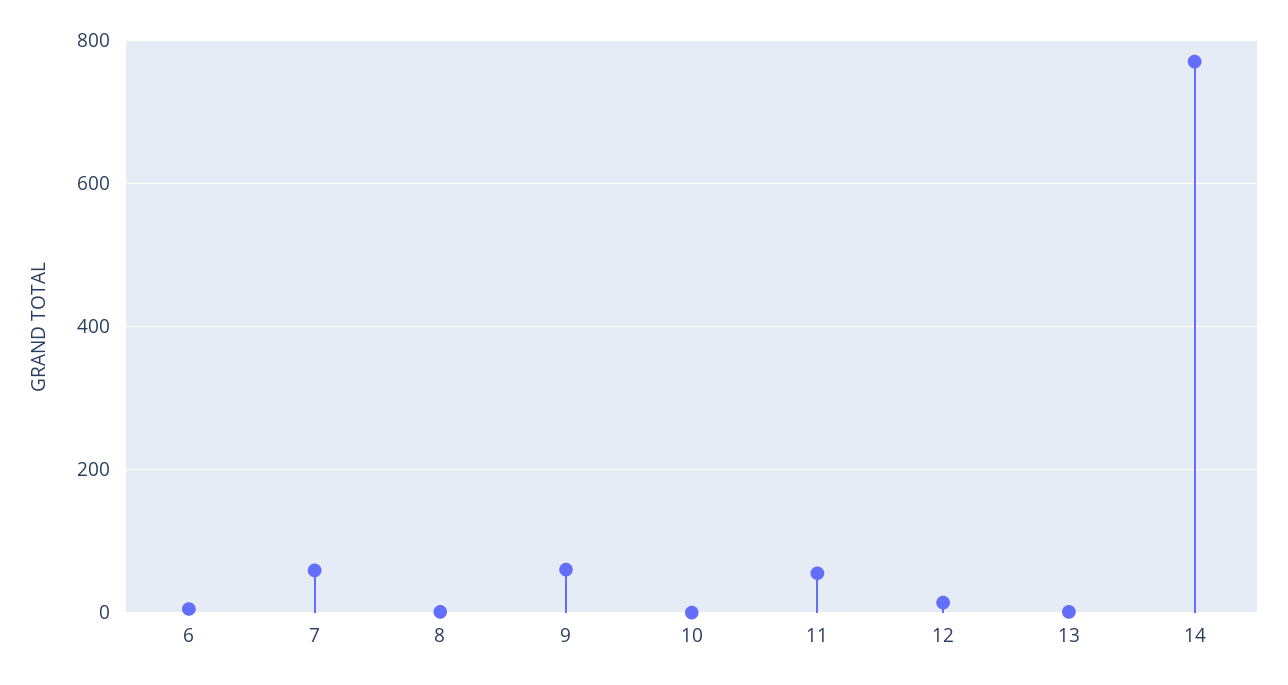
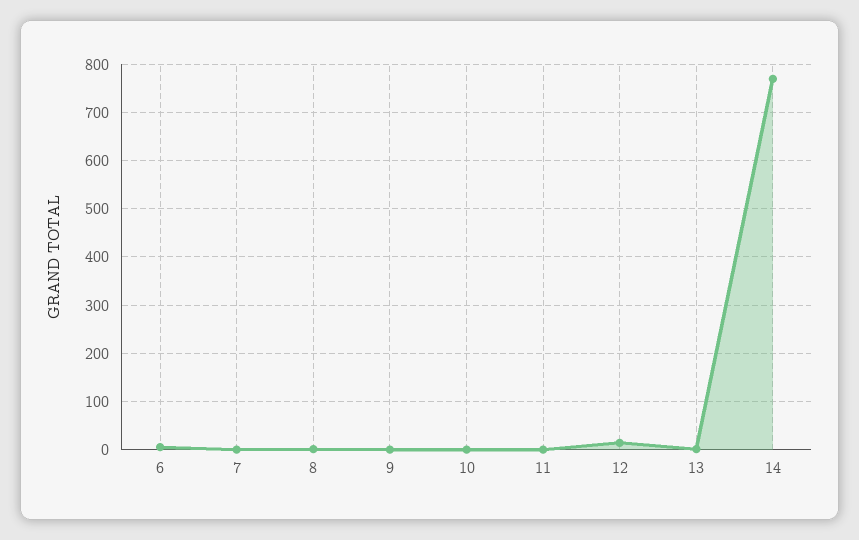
  {
    "6": 0,
-   "7": 60,
+   "7": 0,
    "8": 0,
-   "9": 60,
+   "9": 0,
    "10": 0,
-   "11": 60,
+   "11": 0,
    "12": 20,
    "13": 0,
    "14": 780
  }

